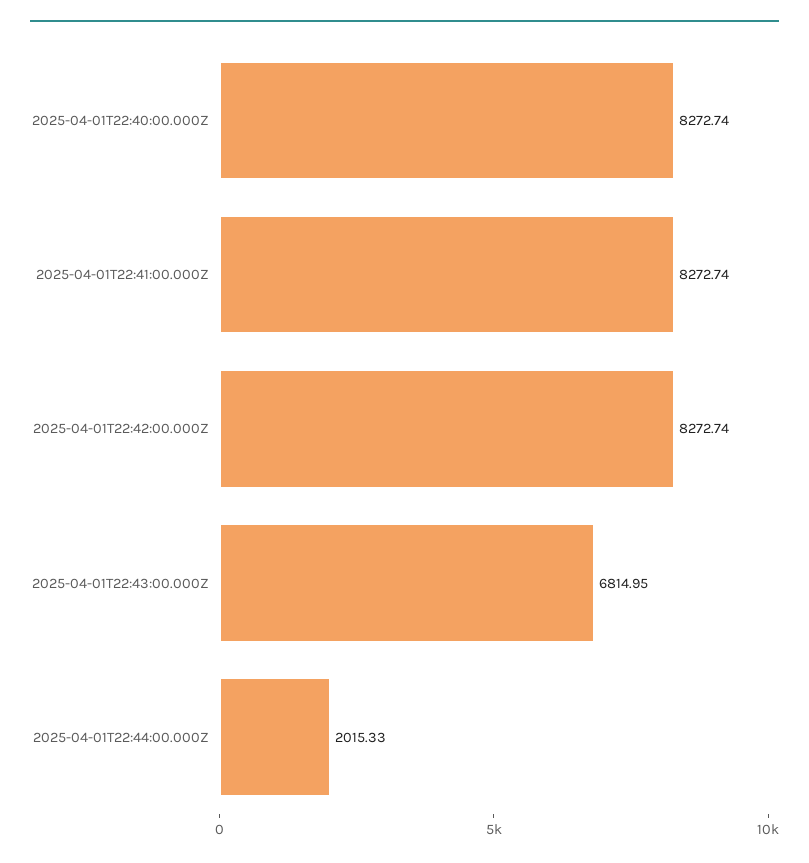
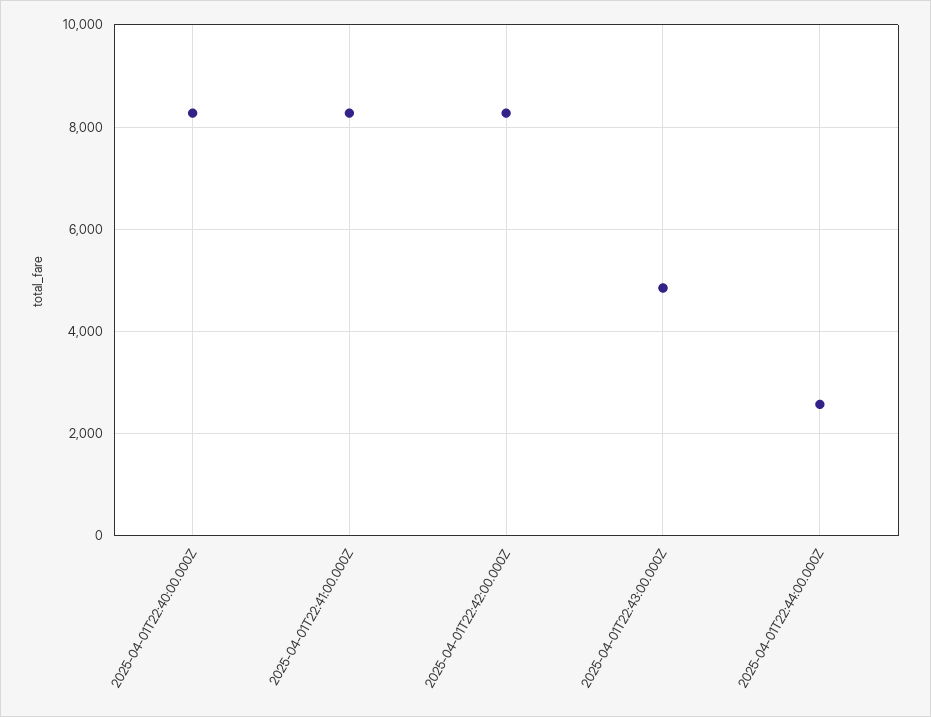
  {
    "2025-04-01T22:40:00.000Z": 8272.74,
    "2025-04-01T22:41:00.000Z": 8272.74,
    "2025-04-01T22:42:00.000Z": 8272.74,
-   "2025-04-01T22:43:00.000Z": 6814.95,
+   "2025-04-01T22:43:00.000Z": 4800,
-   "2025-04-01T22:44:00.000Z": 2015.33
+   "2025-04-01T22:44:00.000Z": 2600
  }

